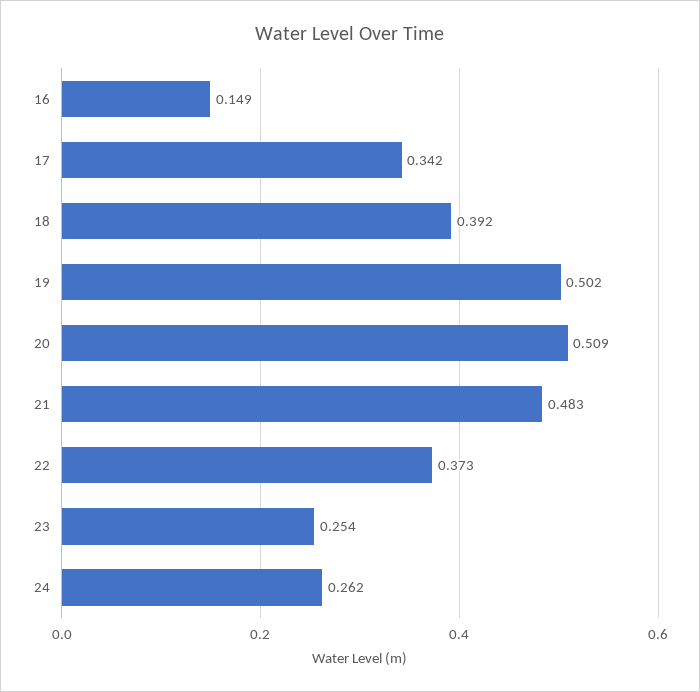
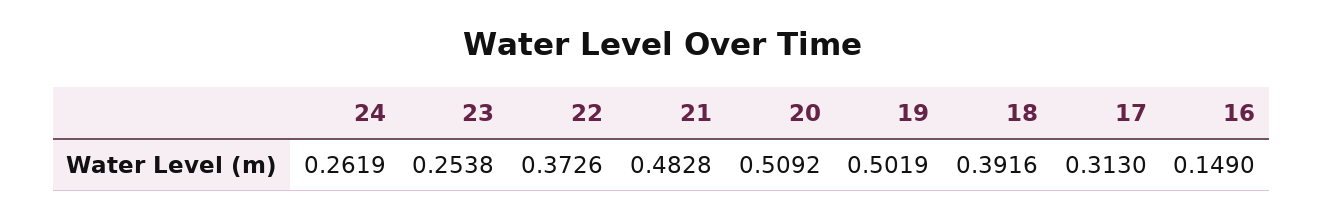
  {
    "16": 0.149,
-   "17": 0.342,
+   "17": 0.313,
    "18": 0.3916,
    "19": 0.5019,
    "20": 0.5092,
    "21": 0.4828,
    "22": 0.3726,
    "23": 0.2538,
    "24": 0.2619
  }

